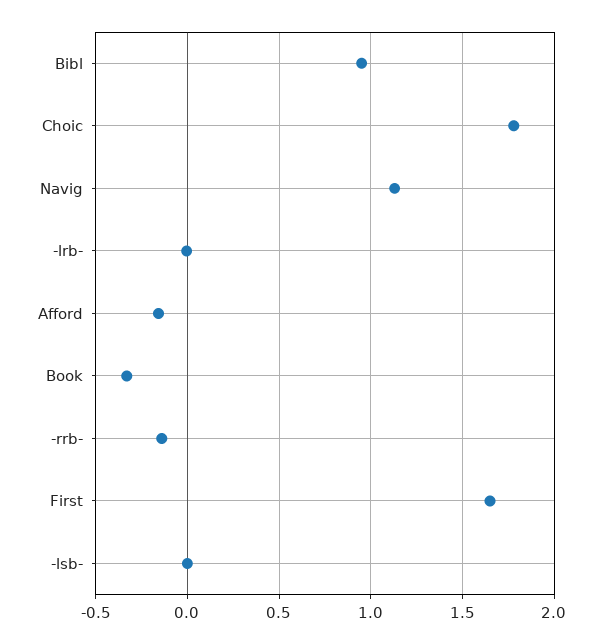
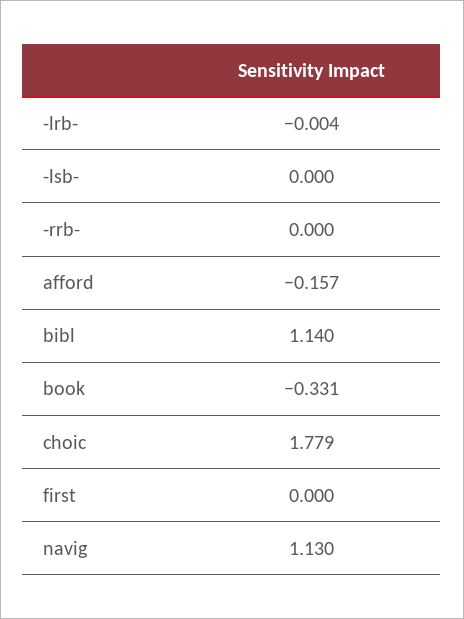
  {
-   "Bibl": 0.95,
+   "Bibl": 1.14,
    "Choic": 1.779,
    "Navig": 1.13,
    "-lrb-": -0.004,
    "Afford": -0.157,
    "Book": -0.331,
-   "-rrb-": -0.15,
+   "-rrb-": 0,
-   "First": 1.65,
+   "First": 0,
    "-lsb-": 0
  }

